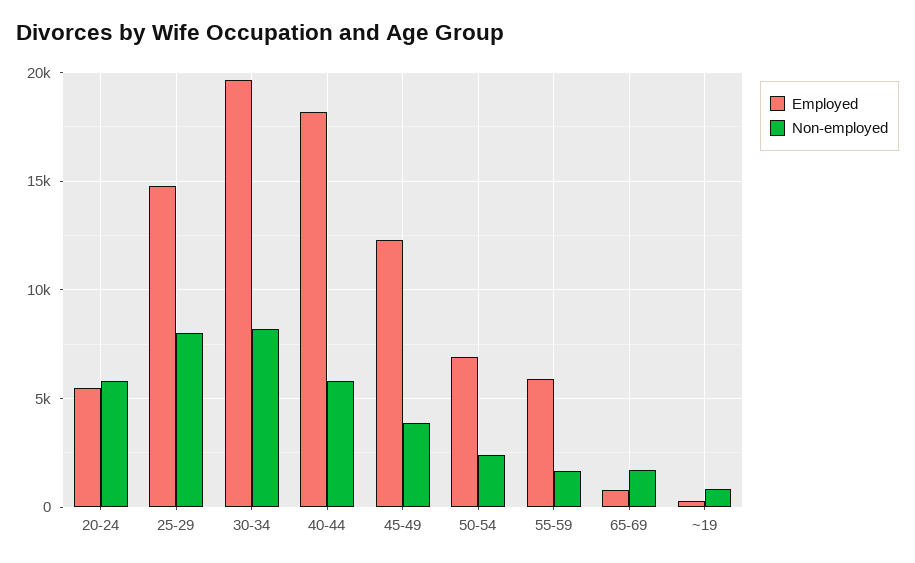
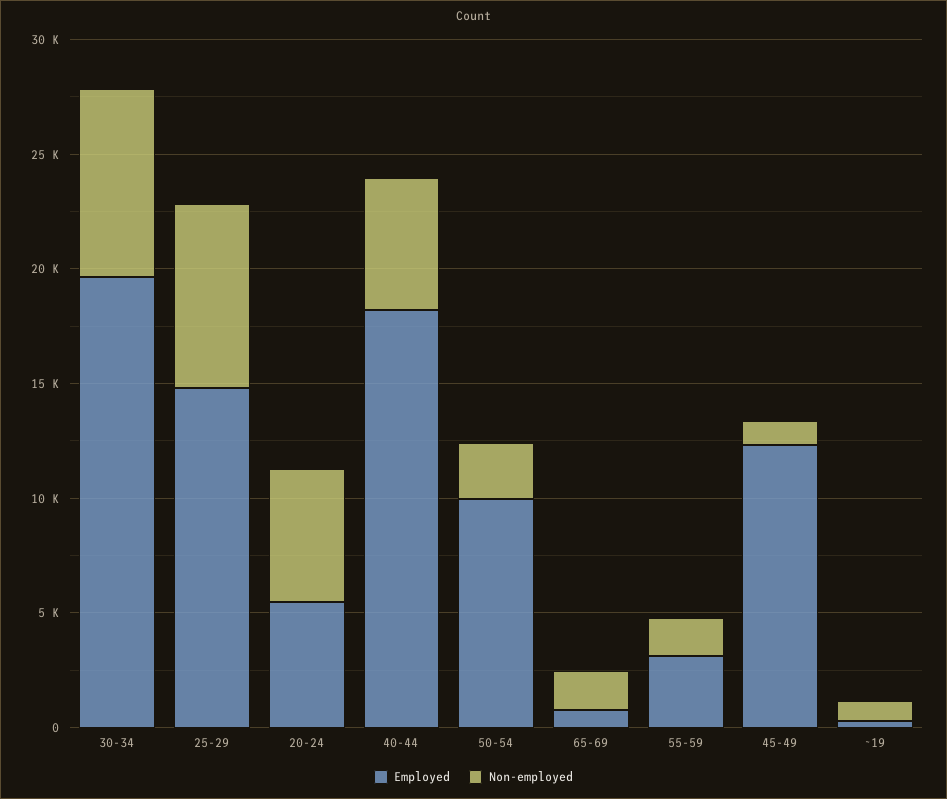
  {
    "Employed": {
      "20-24": 5500,
      "25-29": 15000,
      "30-34": 19500,
      "40-44": 18000,
      "45-49": 12500,
-     "50-54": 7000,
+     "50-54": 10000,
-     "55-59": 6000,
+     "55-59": 3000,
      "65-69": 1000,
      "~19": 500
    },
    "Non-employed": {
      "20-24": 6000,
      "25-29": 8000,
      "30-34": 8000,
      "40-44": 6000,
-     "45-49": 4000,
+     "45-49": 1000,
      "50-54": 2500,
      "55-59": 1500,
      "65-69": 1500,
      "~19": 1000
    }
  }

